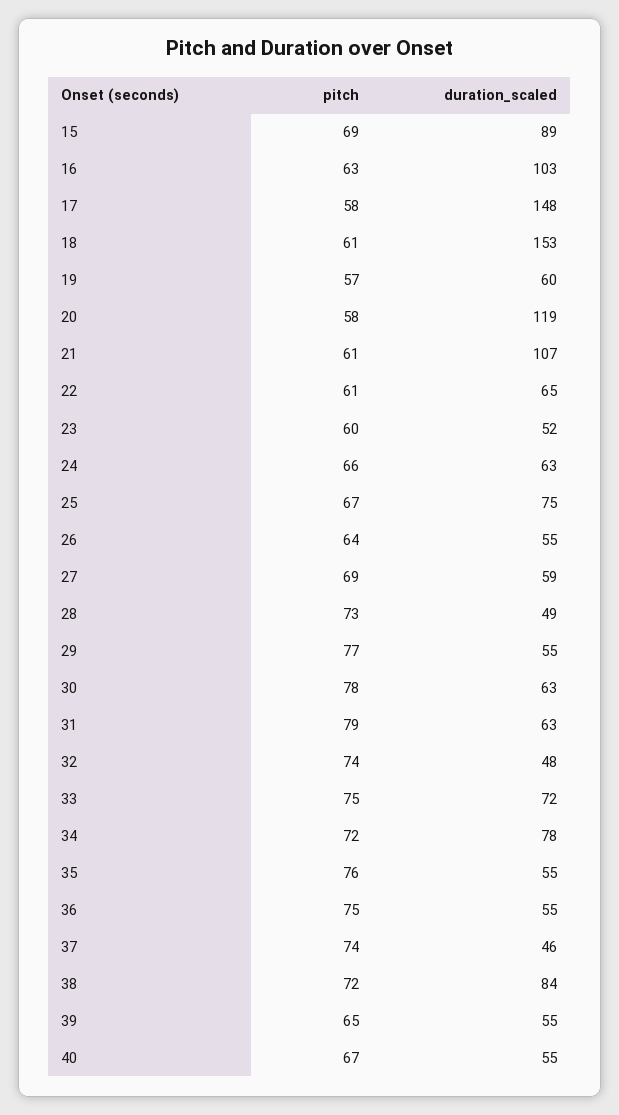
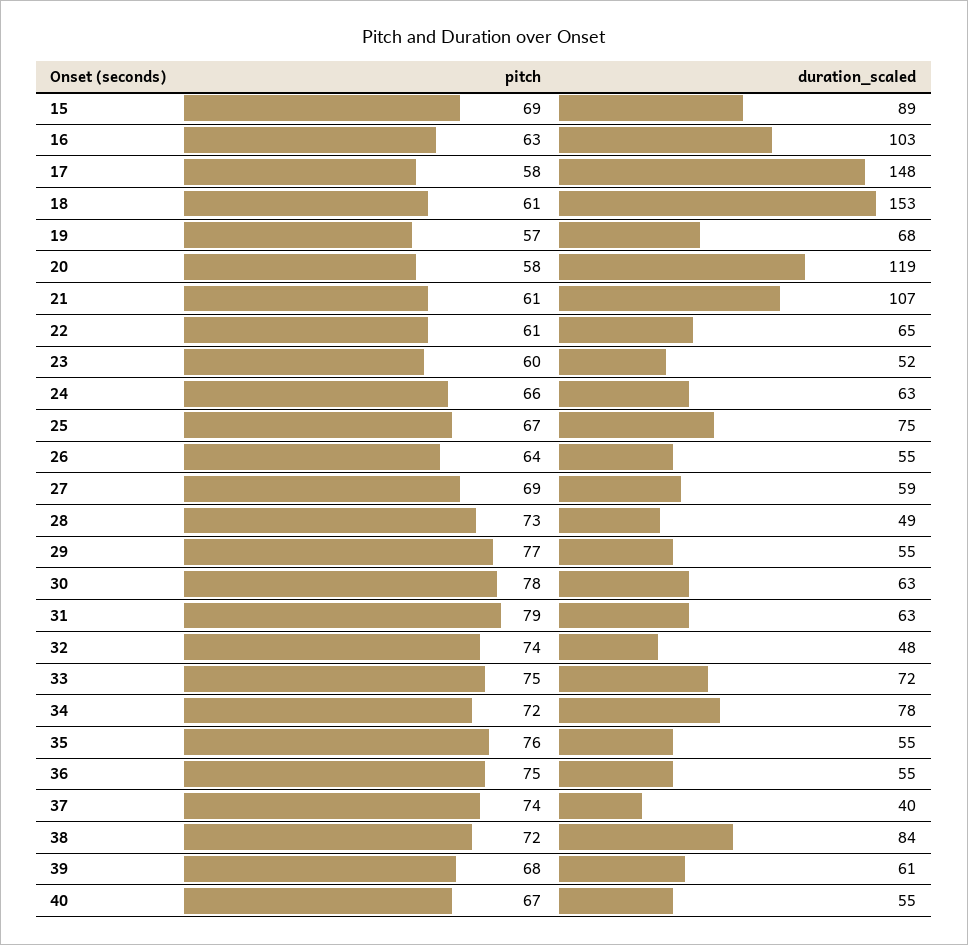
  {
    "pitch": {
      "15": 69,
      "16": 63,
      "17": 58,
      "18": 61,
      "19": 57,
      "20": 58,
      "21": 61,
      "22": 61,
      "23": 60,
      "24": 66,
      "25": 67,
      "26": 64,
      "27": 69,
      "28": 73,
      "29": 77,
      "30": 78,
      "31": 79,
      "32": 74,
      "33": 75,
      "34": 72,
      "35": 76,
      "36": 75,
      "37": 74,
      "38": 72,
-     "39": 65,
+     "39": 68,
      "40": 67
    },
    "duration_scaled": {
      "15": 89,
      "16": 103,
      "17": 148,
      "18": 153,
-     "19": 60,
+     "19": 68,
      "20": 119,
      "21": 107,
      "22": 65,
      "23": 52,
      "24": 63,
      "25": 75,
      "26": 55,
      "27": 59,
      "28": 49,
      "29": 55,
      "30": 63,
      "31": 63,
      "32": 48,
      "33": 72,
      "34": 78,
      "35": 55,
      "36": 55,
-     "37": 46,
+     "37": 40,
      "38": 84,
-     "39": 55,
+     "39": 61,
      "40": 55
    }
  }

